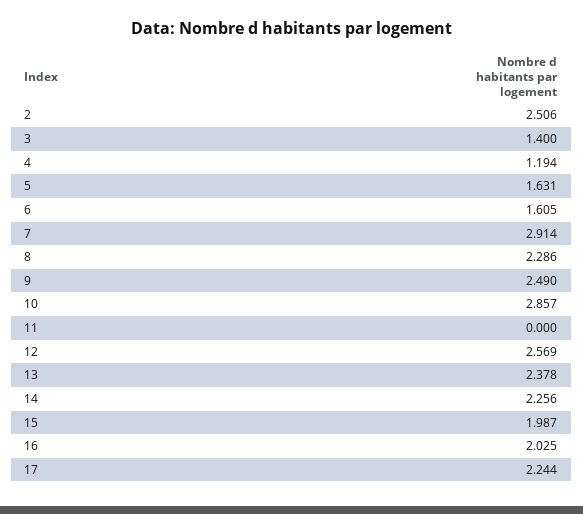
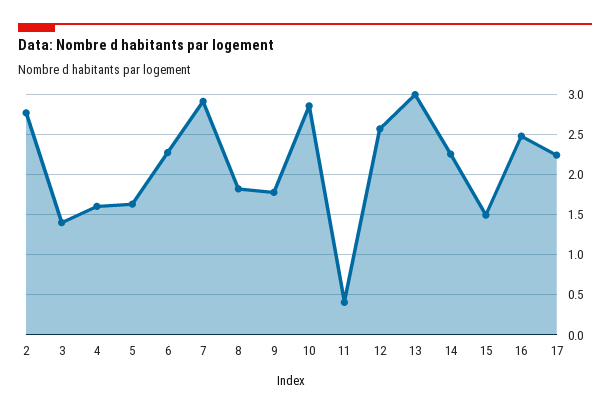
  {
-   "2": 2.506,
+   "2": 2.8,
    "3": 1.4,
-   "4": 1.194,
+   "4": 1.6,
    "5": 1.631,
-   "6": 1.605,
+   "6": 2.3,
    "7": 2.914,
-   "8": 2.286,
+   "8": 1.8,
-   "9": 2.49,
+   "9": 1.8,
    "10": 2.857,
-   "11": 0,
+   "11": 0.4,
    "12": 2.569,
-   "13": 2.378,
+   "13": 3,
    "14": 2.256,
-   "15": 1.987,
+   "15": 1.5,
-   "16": 2.025,
+   "16": 2.5,
    "17": 2.244
  }

